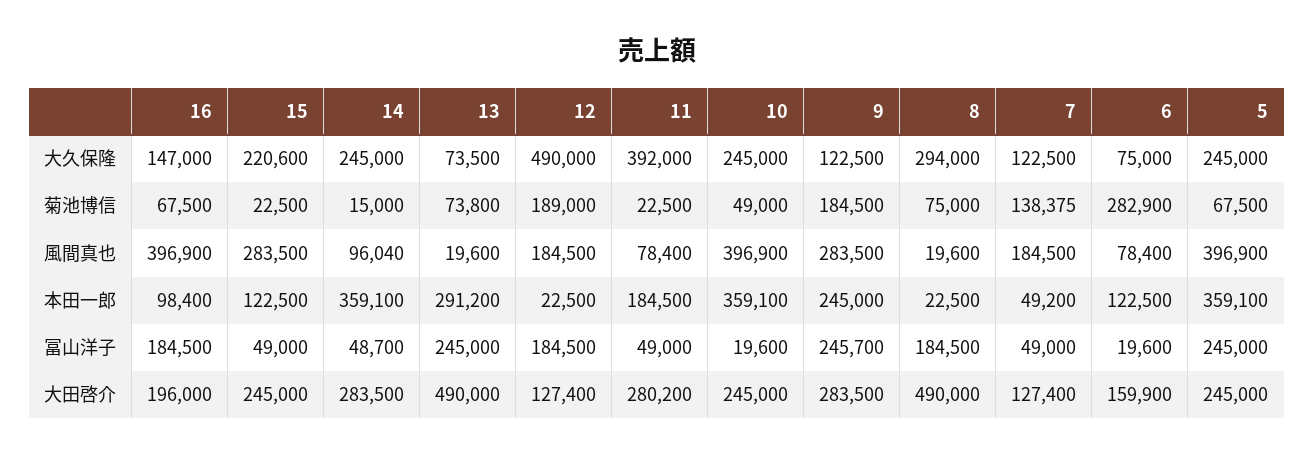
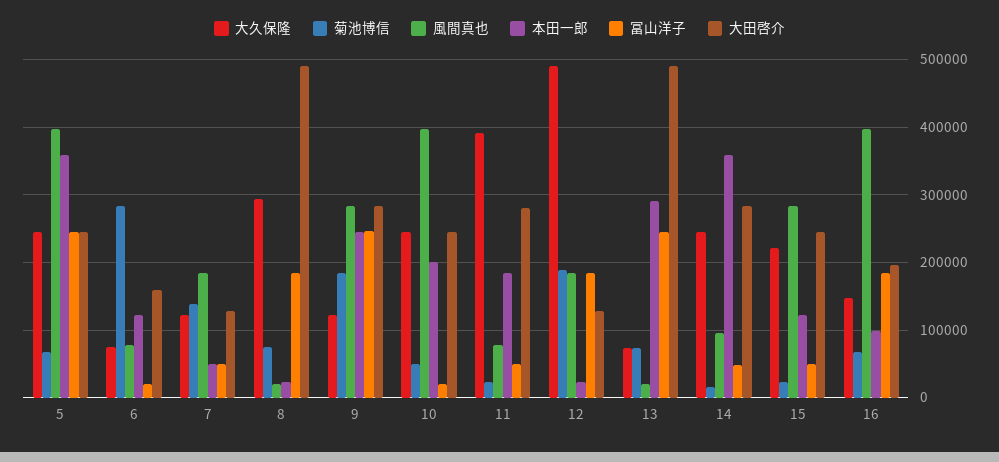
  {
    "大久保隆": {
      "16": 147000,
      "15": 220600,
      "14": 245000,
      "13": 73500,
      "12": 490000,
      "11": 392000,
      "10": 245000,
      "9": 122500,
      "8": 294000,
      "7": 122500,
      "6": 75000,
      "5": 245000
    },
    "菊池博信": {
      "16": 67500,
      "15": 22500,
      "14": 15000,
      "13": 73800,
      "12": 189000,
      "11": 22500,
      "10": 49000,
      "9": 184500,
      "8": 75000,
      "7": 138375,
      "6": 282900,
      "5": 67500
    },
    "風間真也": {
      "16": 396900,
      "15": 283500,
      "14": 96040,
      "13": 19600,
      "12": 184500,
      "11": 78400,
      "10": 396900,
      "9": 283500,
      "8": 19600,
      "7": 184500,
      "6": 78400,
      "5": 396900
    },
    "本田一郎": {
      "16": 98400,
      "15": 122500,
      "14": 359100,
      "13": 291200,
      "12": 22500,
      "11": 184500,
-     "10": 359100,
+     "10": 200000,
      "9": 245000,
      "8": 22500,
      "7": 49200,
      "6": 122500,
      "5": 359100
    },
    "冨山洋子": {
      "16": 184500,
      "15": 49000,
      "14": 48700,
      "13": 245000,
      "12": 184500,
      "11": 49000,
      "10": 19600,
      "9": 245700,
      "8": 184500,
      "7": 49000,
      "6": 19600,
      "5": 245000
    },
    "大田啓介": {
      "16": 196000,
      "15": 245000,
      "14": 283500,
      "13": 490000,
      "12": 127400,
      "11": 280200,
      "10": 245000,
      "9": 283500,
      "8": 490000,
      "7": 127400,
      "6": 159900,
      "5": 245000
    }
  }

